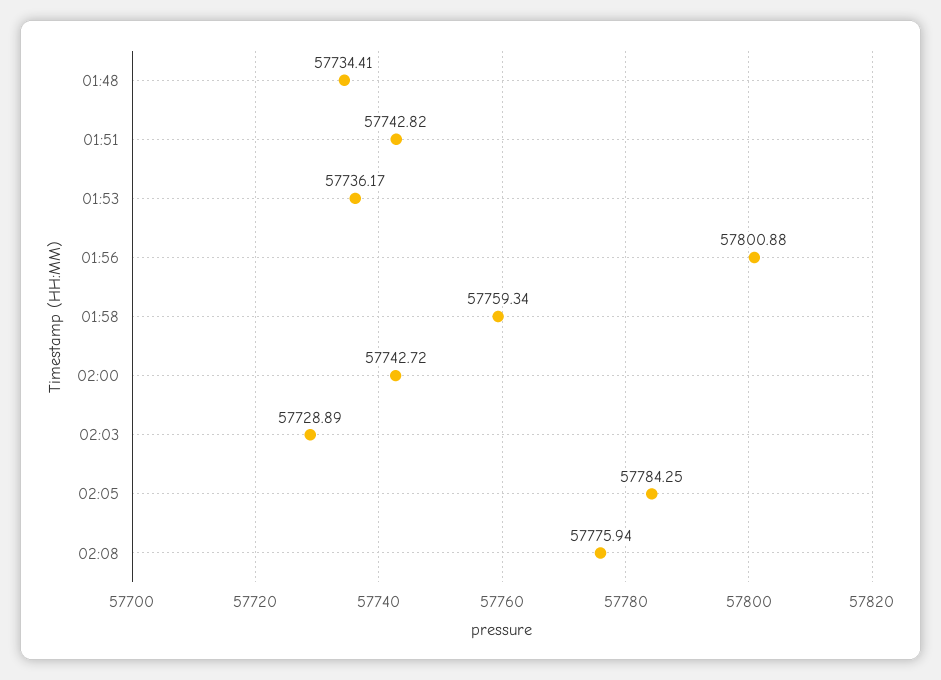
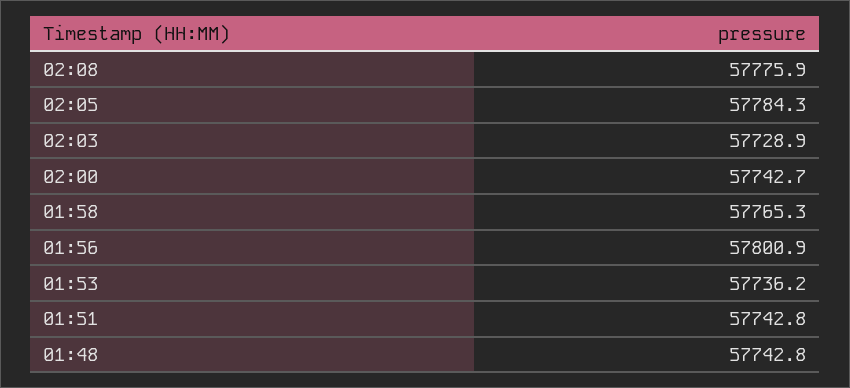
  {
-   "01:48": 57734.41,
+   "01:48": 57742.8,
    "01:51": 57742.82,
    "01:53": 57736.17,
    "01:56": 57800.88,
-   "01:58": 57759.34,
+   "01:58": 57765.3,
    "02:00": 57742.72,
    "02:03": 57728.89,
    "02:05": 57784.25,
    "02:08": 57775.94
  }

